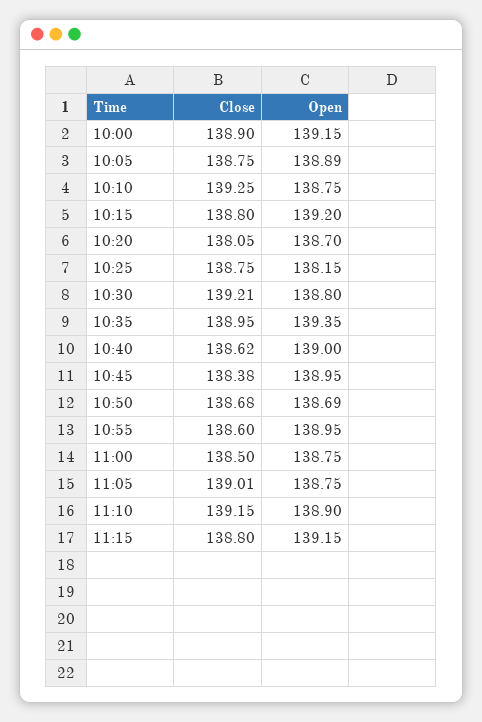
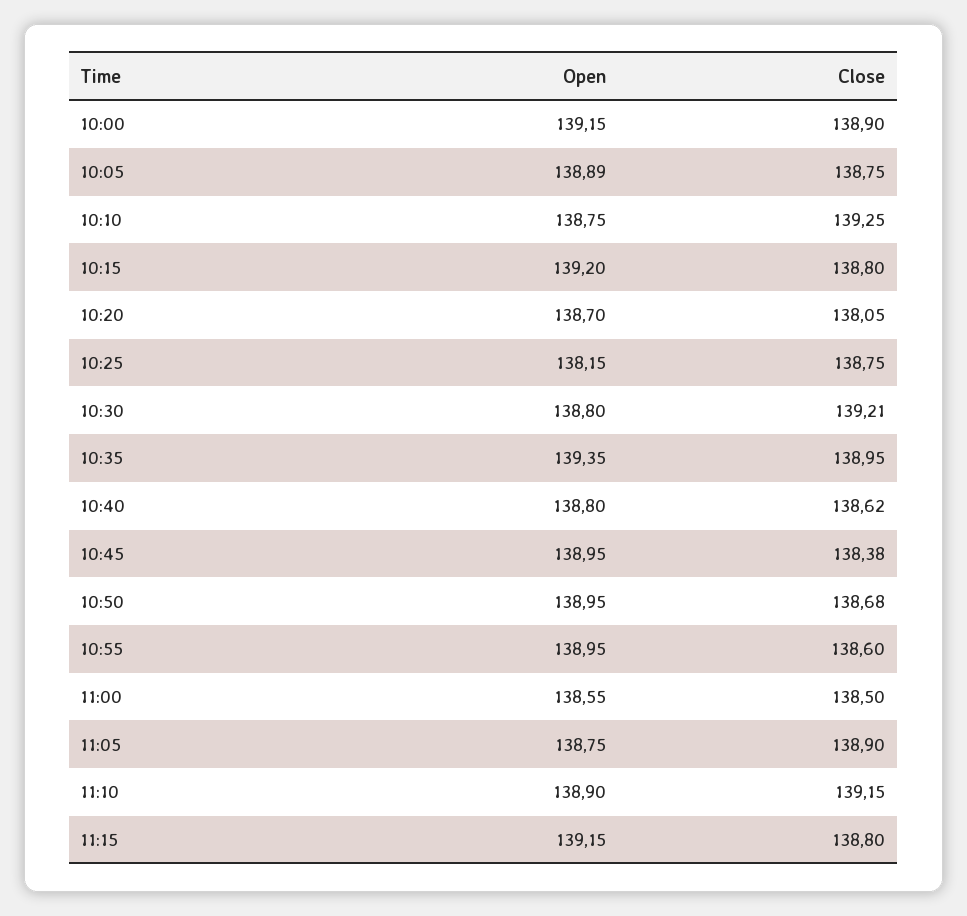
  {
    "Close": {
      "10:00": 138.9,
      "10:05": 138.75,
      "10:10": 139.25,
      "10:15": 138.8,
      "10:20": 138.05,
      "10:25": 138.75,
      "10:30": 139.21,
      "10:35": 138.95,
      "10:40": 138.62,
      "10:45": 138.38,
      "10:50": 138.68,
      "10:55": 138.6,
      "11:00": 138.5,
-     "11:05": 139.01,
+     "11:05": 138.9,
      "11:10": 139.15,
      "11:15": 138.8
    },
    "Open": {
      "10:00": 139.15,
      "10:05": 138.89,
      "10:10": 138.75,
      "10:15": 139.2,
      "10:20": 138.7,
      "10:25": 138.15,
      "10:30": 138.8,
      "10:35": 139.35,
-     "10:40": 139,
+     "10:40": 138.8,
      "10:45": 138.95,
-     "10:50": 138.69,
+     "10:50": 138.95,
      "10:55": 138.95,
-     "11:00": 138.75,
+     "11:00": 138.55,
      "11:05": 138.75,
      "11:10": 138.9,
      "11:15": 139.15
    }
  }

